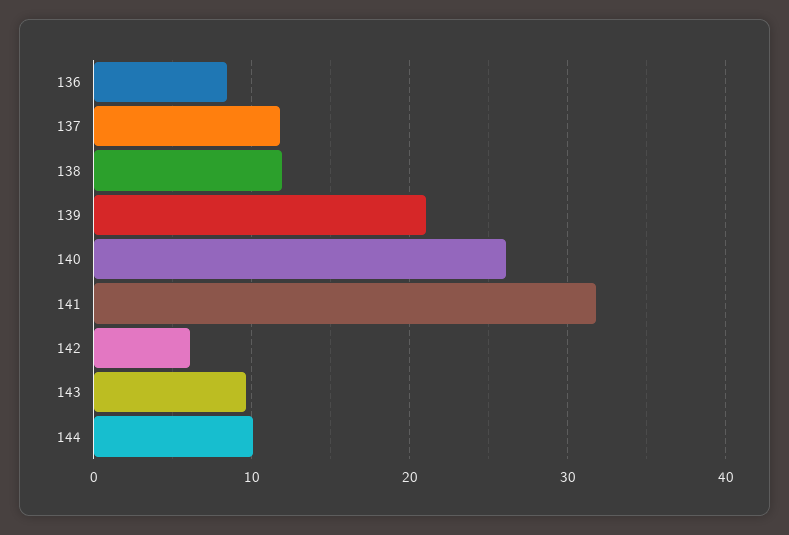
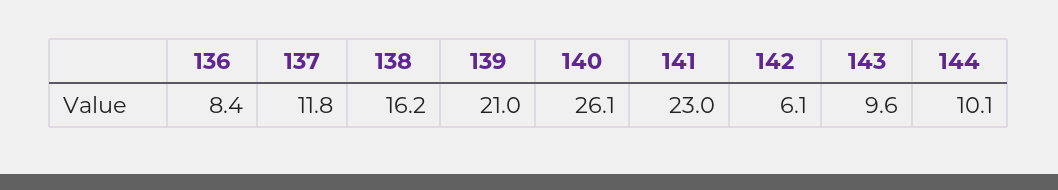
  {
    "136": 8.4,
    "137": 11.8,
-   "138": 12,
+   "138": 16.2,
    "139": 21,
    "140": 26.1,
-   "141": 32,
+   "141": 23,
    "142": 6.1,
    "143": 9.6,
    "144": 10.1
  }

